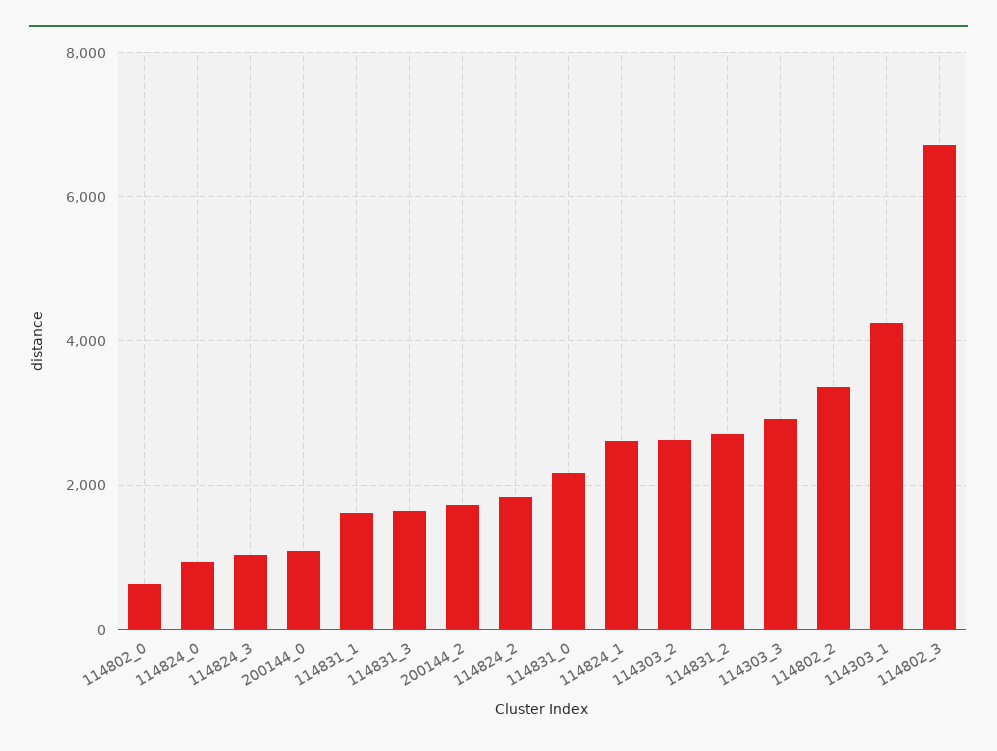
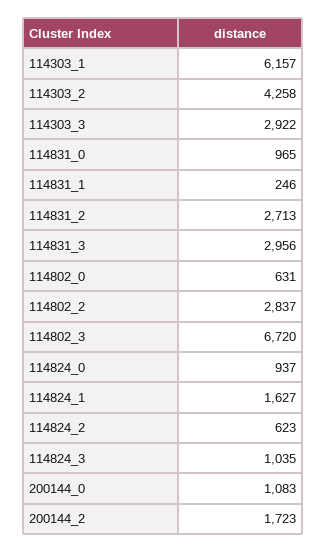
  {
    "114802_0": 631,
    "114824_0": 937,
    "114824_3": 1035,
    "200144_0": 1083,
-   "114831_1": 1600,
+   "114831_1": 246,
-   "114831_3": 1600,
+   "114831_3": 2956,
    "200144_2": 1723,
-   "114824_2": 1800,
+   "114824_2": 623,
-   "114831_0": 2200,
+   "114831_0": 965,
-   "114824_1": 2600,
+   "114824_1": 1627,
-   "114303_2": 2600,
+   "114303_2": 4258,
    "114831_2": 2713,
    "114303_3": 2922,
-   "114802_2": 3400,
+   "114802_2": 2837,
-   "114303_1": 4200,
+   "114303_1": 6157,
    "114802_3": 6720
  }

